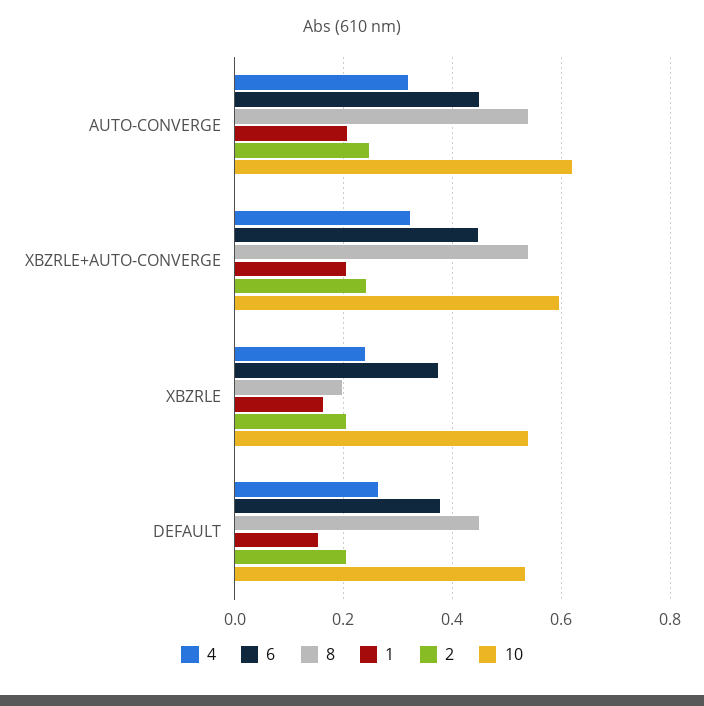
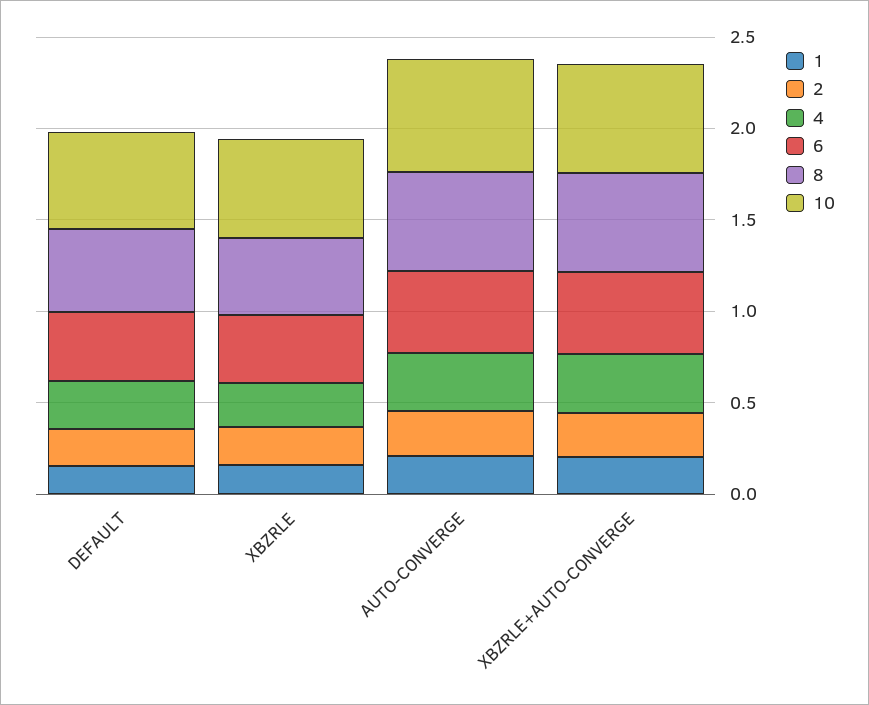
  {
    "4": {
      "AUTO-CONVERGE": 0.32,
      "XBZRLE+AUTO-CONVERGE": 0.32,
      "XBZRLE": 0.24,
      "DEFAULT": 0.26
    },
    "6": {
      "AUTO-CONVERGE": 0.44,
      "XBZRLE+AUTO-CONVERGE": 0.44,
      "XBZRLE": 0.38,
      "DEFAULT": 0.38
    },
    "8": {
      "AUTO-CONVERGE": 0.54,
      "XBZRLE+AUTO-CONVERGE": 0.54,
-     "XBZRLE": 0.2,
+     "XBZRLE": 0.4,
      "DEFAULT": 0.44
    },
    "1": {
      "AUTO-CONVERGE": 0.2,
      "XBZRLE+AUTO-CONVERGE": 0.2,
      "XBZRLE": 0.16,
      "DEFAULT": 0.16
    },
    "2": {
      "AUTO-CONVERGE": 0.24,
      "XBZRLE+AUTO-CONVERGE": 0.24,
      "XBZRLE": 0.2,
      "DEFAULT": 0.2
    },
    "10": {
      "AUTO-CONVERGE": 0.62,
      "XBZRLE+AUTO-CONVERGE": 0.6,
      "XBZRLE": 0.54,
      "DEFAULT": 0.54
    }
  }

